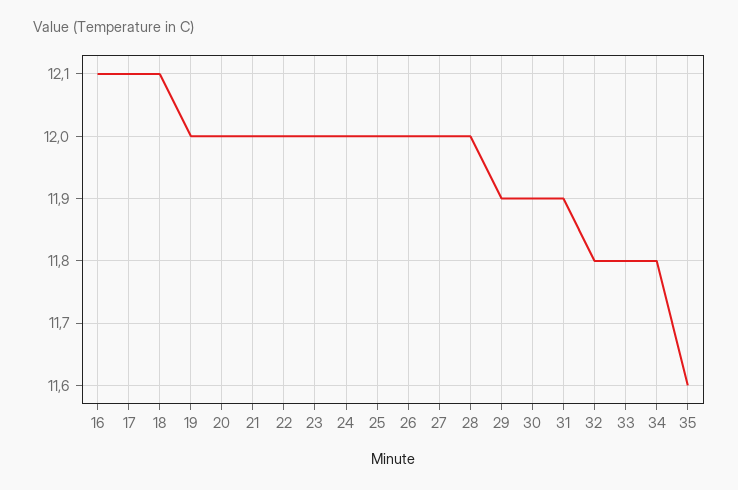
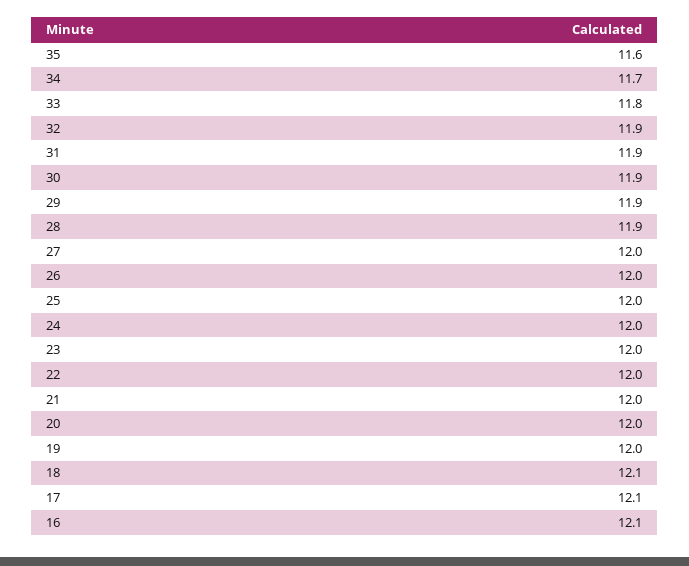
  {
    "16": 12.1,
    "17": 12.1,
    "18": 12.1,
    "19": 12,
    "20": 12,
    "21": 12,
    "22": 12,
    "23": 12,
    "24": 12,
    "25": 12,
    "26": 12,
    "27": 12,
-   "28": 12,
+   "28": 11.9,
    "29": 11.9,
    "30": 11.9,
    "31": 11.9,
-   "32": 11.8,
+   "32": 11.9,
    "33": 11.8,
-   "34": 11.8,
+   "34": 11.7,
    "35": 11.6
  }

